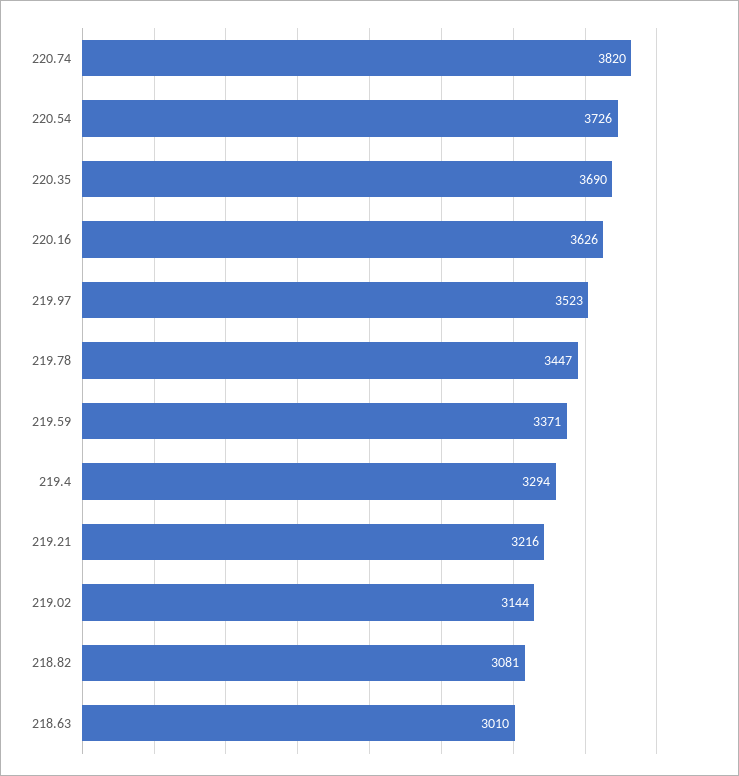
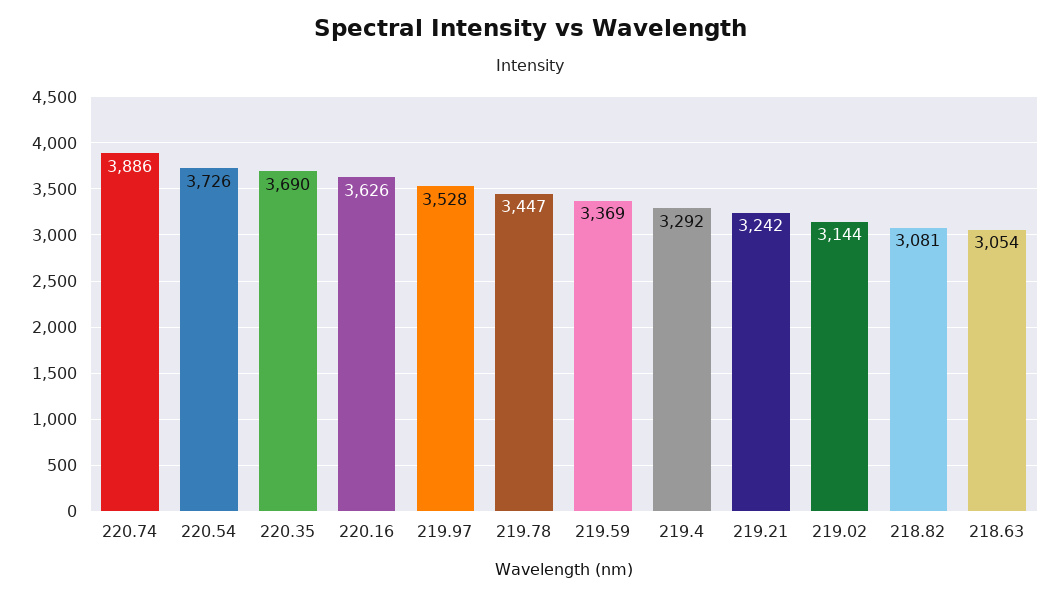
  {
-   "220.74": 3820,
+   "220.74": 3886,
    "220.54": 3726,
    "220.35": 3690,
    "220.16": 3626,
-   "219.97": 3523,
+   "219.97": 3528,
    "219.78": 3447,
-   "219.59": 3371,
+   "219.59": 3369,
-   "219.4": 3294,
+   "219.4": 3292,
-   "219.21": 3216,
+   "219.21": 3242,
    "219.02": 3144,
    "218.82": 3081,
-   "218.63": 3010
+   "218.63": 3054
  }

